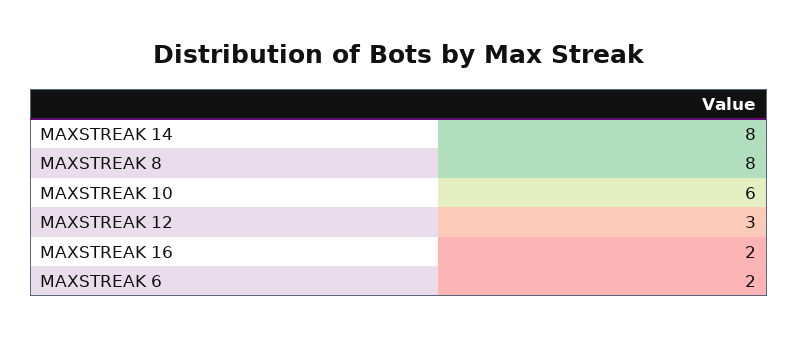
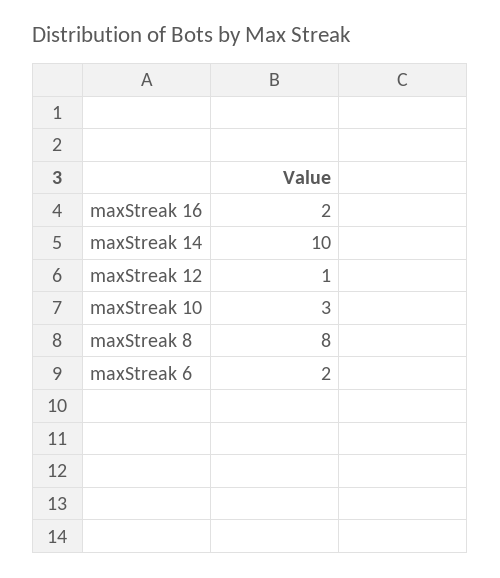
  {
-   "MAXSTREAK 14": 8,
+   "MAXSTREAK 14": 10,
    "MAXSTREAK 8": 8,
-   "MAXSTREAK 10": 6,
+   "MAXSTREAK 10": 3,
-   "MAXSTREAK 12": 3,
+   "MAXSTREAK 12": 1,
    "MAXSTREAK 16": 2,
    "MAXSTREAK 6": 2
  }

